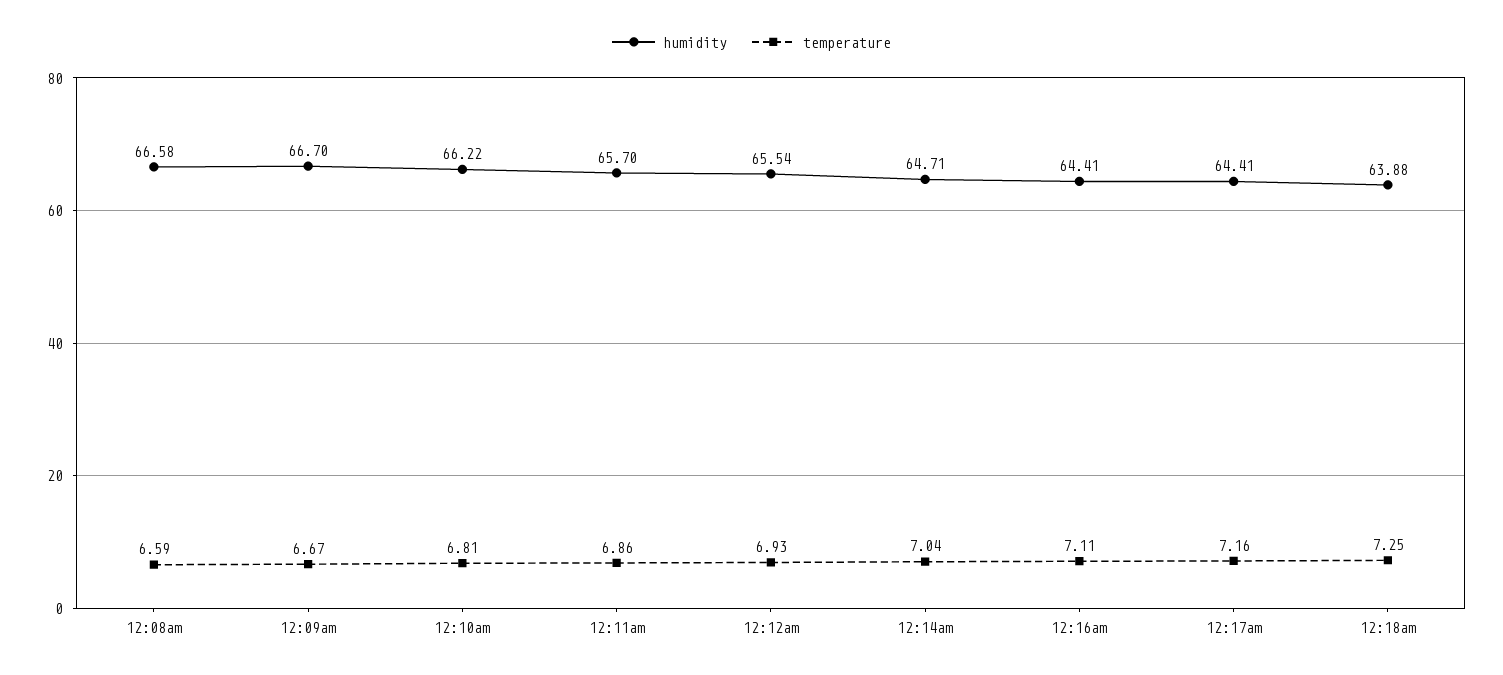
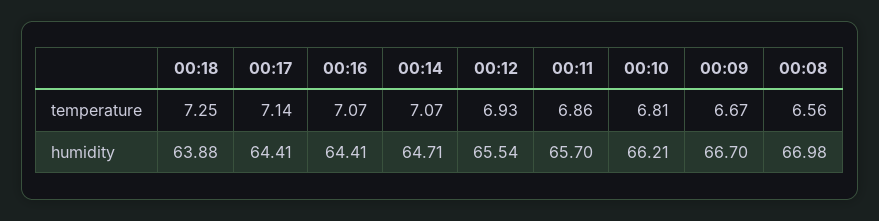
  {
    "humidity": {
-     "12:08am": 66.58,
+     "12:08am": 66.98,
      "12:09am": 66.7,
-     "12:10am": 66.22,
+     "12:10am": 66.21,
      "12:11am": 65.7,
      "12:12am": 65.54,
      "12:14am": 64.71,
      "12:16am": 64.41,
      "12:17am": 64.41,
      "12:18am": 63.88
    },
    "temperature": {
-     "12:08am": 6.59,
+     "12:08am": 6.56,
      "12:09am": 6.67,
      "12:10am": 6.81,
      "12:11am": 6.86,
      "12:12am": 6.93,
-     "12:14am": 7.04,
+     "12:14am": 7.07,
-     "12:16am": 7.11,
+     "12:16am": 7.07,
-     "12:17am": 7.16,
+     "12:17am": 7.14,
      "12:18am": 7.25
    }
  }

